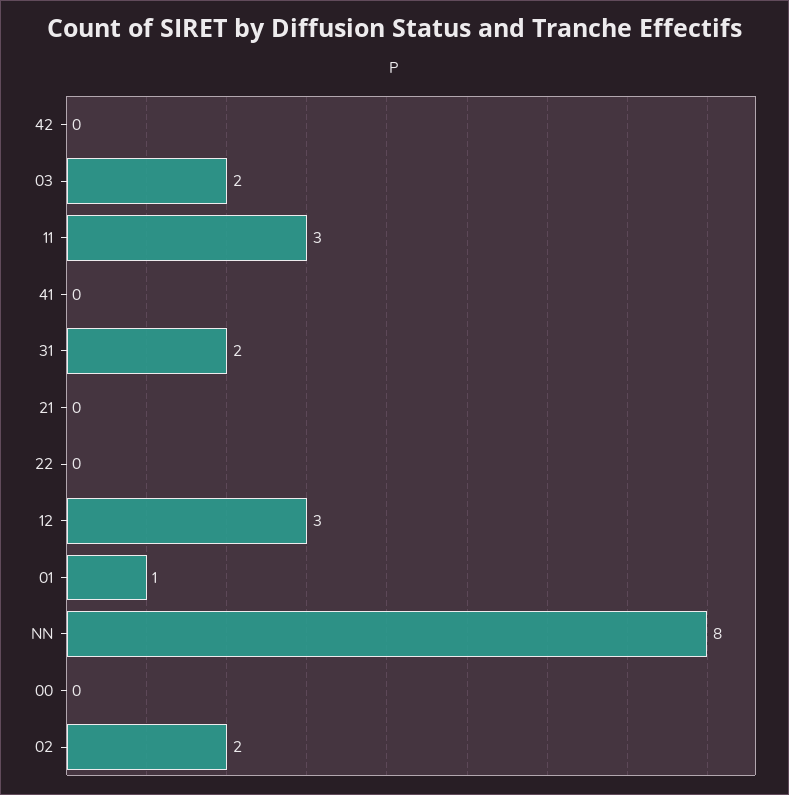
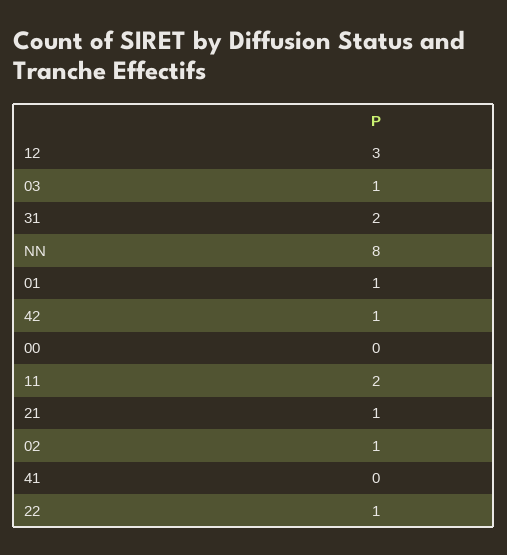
  {
-   "42": 0,
+   "42": 1,
-   "03": 2,
+   "03": 1,
-   "11": 3,
+   "11": 2,
    "41": 0,
    "31": 2,
-   "21": 0,
+   "21": 1,
-   "22": 0,
+   "22": 1,
    "12": 3,
    "01": 1,
    "NN": 8,
    "00": 0,
-   "02": 2
+   "02": 1
  }

